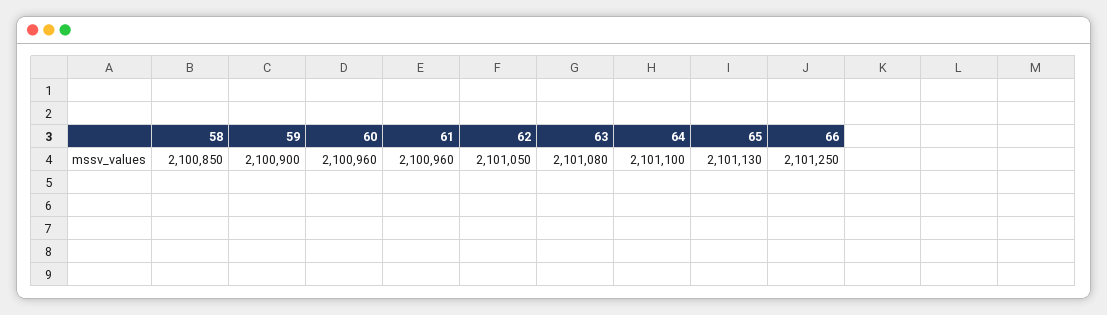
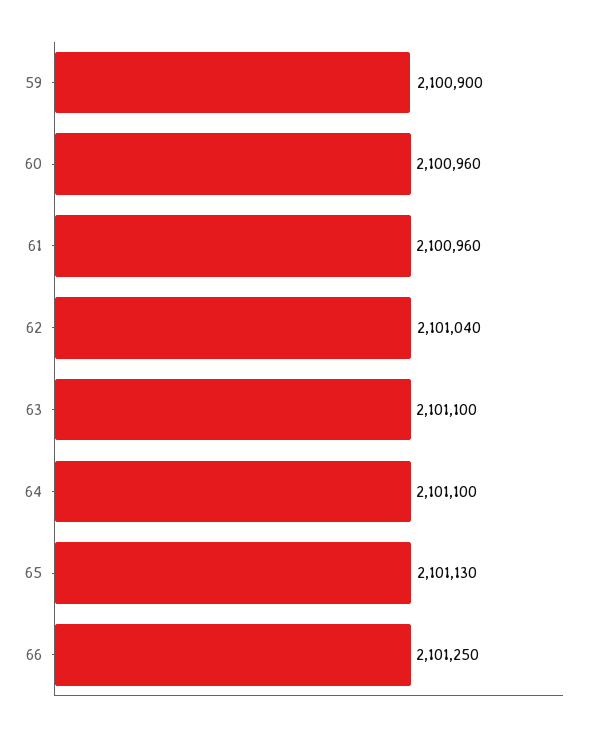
  {
-   "58": 2100850,
    "59": 2100900,
    "60": 2100960,
    "61": 2100960,
-   "62": 2101050,
+   "62": 2101040,
-   "63": 2101080,
+   "63": 2101100,
    "64": 2101100,
    "65": 2101130,
    "66": 2101250
  }

